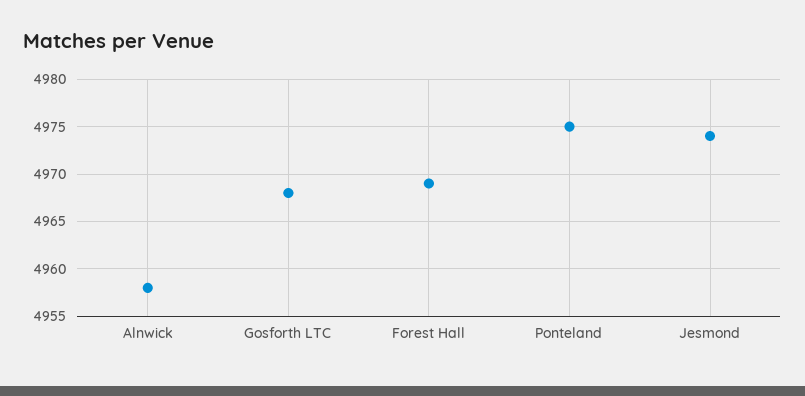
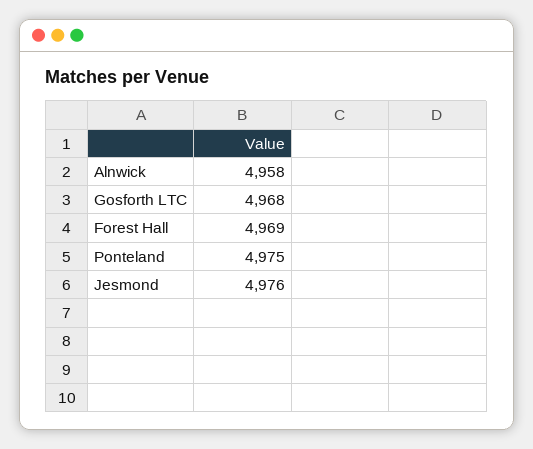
  {
    "Alnwick": 4958,
    "Gosforth LTC": 4968,
    "Forest Hall": 4969,
    "Ponteland": 4975,
-   "Jesmond": 4974
+   "Jesmond": 4976
  }

